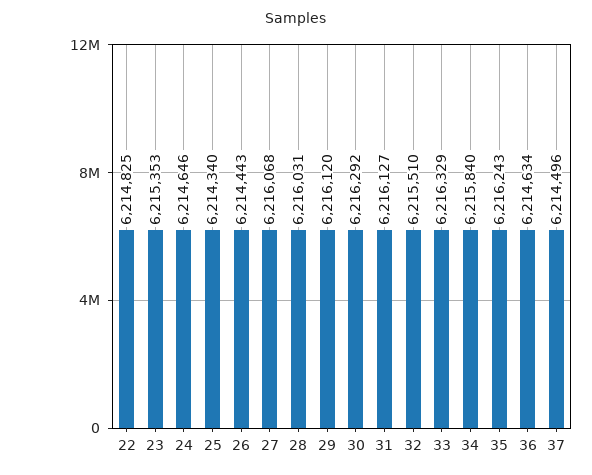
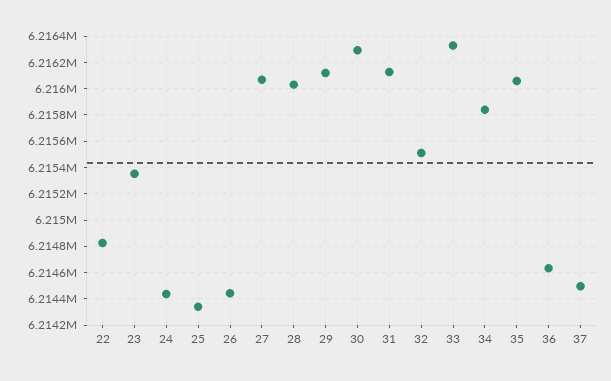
  {
    "22": 6214825,
    "23": 6215353,
-   "24": 6214646,
+   "24": 6214450,
    "25": 6214340,
    "26": 6214443,
    "27": 6216068,
    "28": 6216031,
    "29": 6216120,
    "30": 6216292,
    "31": 6216127,
    "32": 6215510,
    "33": 6216329,
    "34": 6215840,
-   "35": 6216243,
+   "35": 6216050,
    "36": 6214634,
    "37": 6214496
  }

